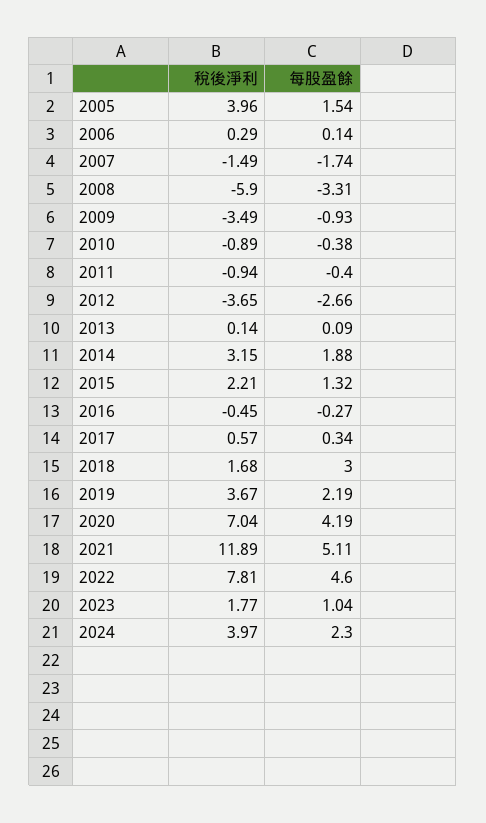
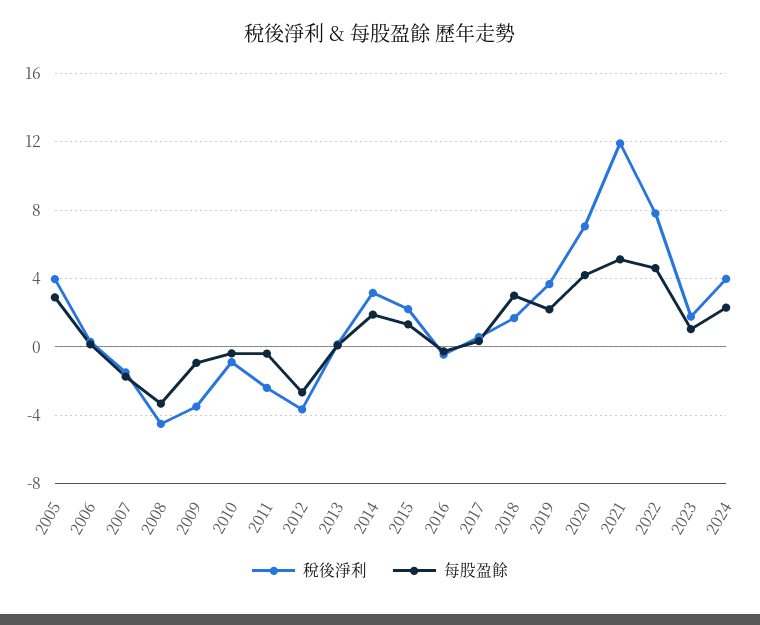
  {
    "稅後淨利": {
      "2005": 3.96,
      "2006": 0.29,
      "2007": -1.49,
-     "2008": -5.9,
+     "2008": -4.5,
      "2009": -3.49,
      "2010": -0.89,
-     "2011": -0.94,
+     "2011": -2.5,
      "2012": -3.65,
      "2013": 0.14,
      "2014": 3.15,
      "2015": 2.21,
      "2016": -0.45,
      "2017": 0.57,
      "2018": 1.68,
      "2019": 3.67,
      "2020": 7.04,
      "2021": 11.89,
      "2022": 7.81,
      "2023": 1.77,
      "2024": 3.97
    },
    "每股盈餘": {
-     "2005": 1.54,
+     "2005": 3,
      "2006": 0.14,
      "2007": -1.74,
      "2008": -3.31,
      "2009": -0.93,
      "2010": -0.38,
      "2011": -0.4,
      "2012": -2.66,
      "2013": 0.09,
      "2014": 1.88,
      "2015": 1.32,
      "2016": -0.27,
      "2017": 0.34,
      "2018": 3,
      "2019": 2.19,
      "2020": 4.19,
      "2021": 5.11,
      "2022": 4.6,
      "2023": 1.04,
      "2024": 2.3
    }
  }

